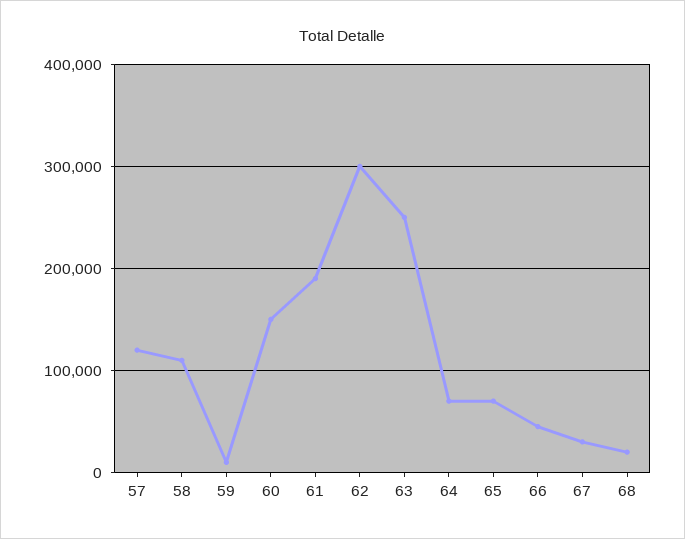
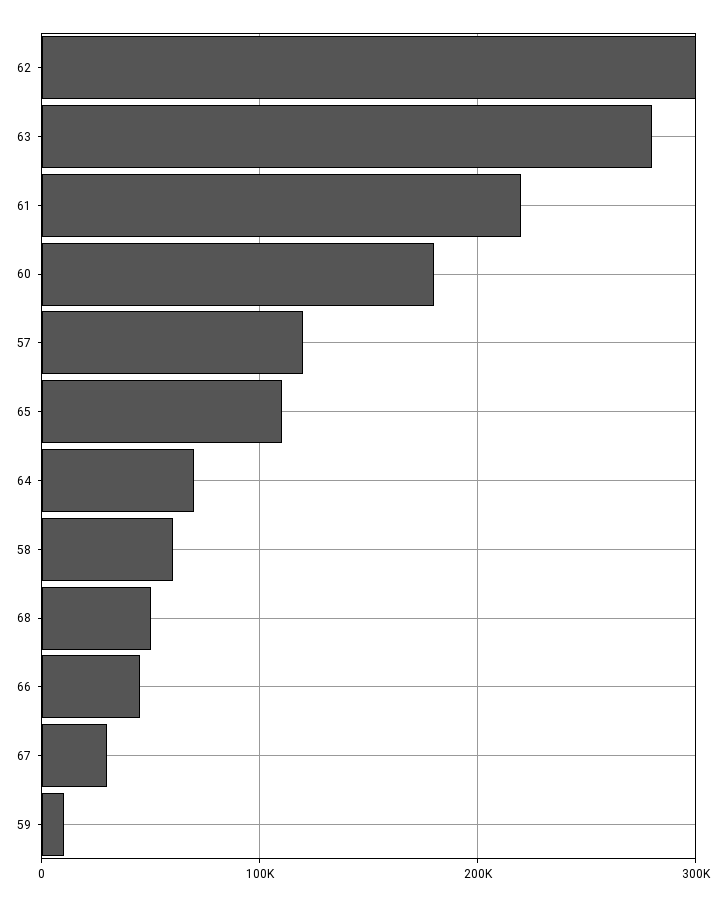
  {
    "57": 120000,
-   "58": 110000,
+   "58": 60000,
    "59": 10000,
-   "60": 150000,
+   "60": 180000,
-   "61": 190000,
+   "61": 220000,
    "62": 300000,
-   "63": 250000,
+   "63": 280000,
    "64": 70000,
-   "65": 70000,
+   "65": 110000,
    "66": 50000,
    "67": 30000,
-   "68": 20000
+   "68": 50000
  }

